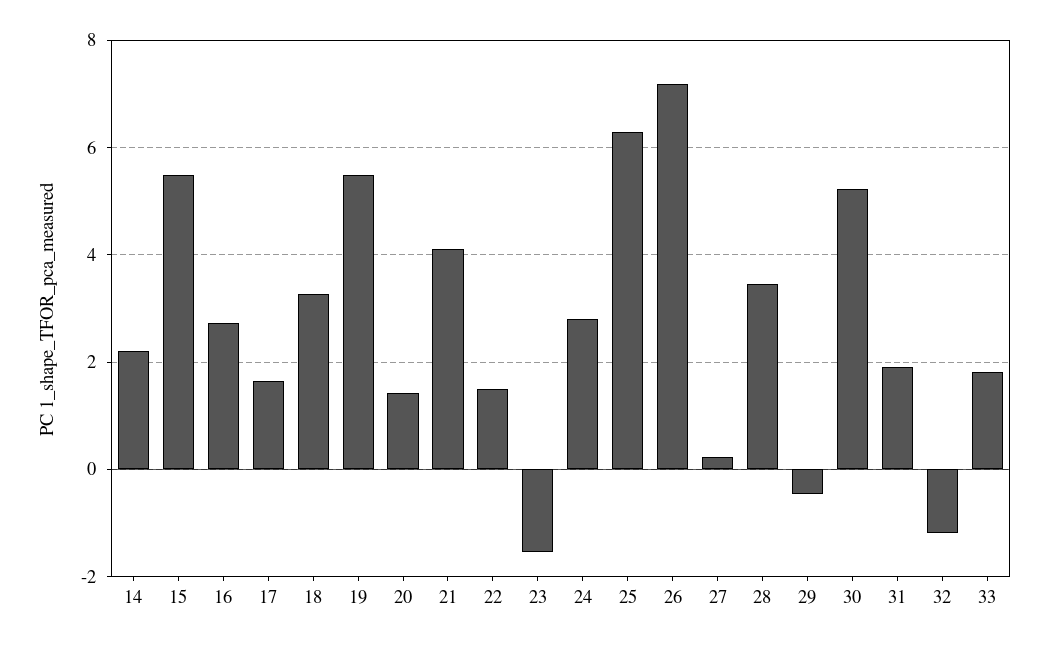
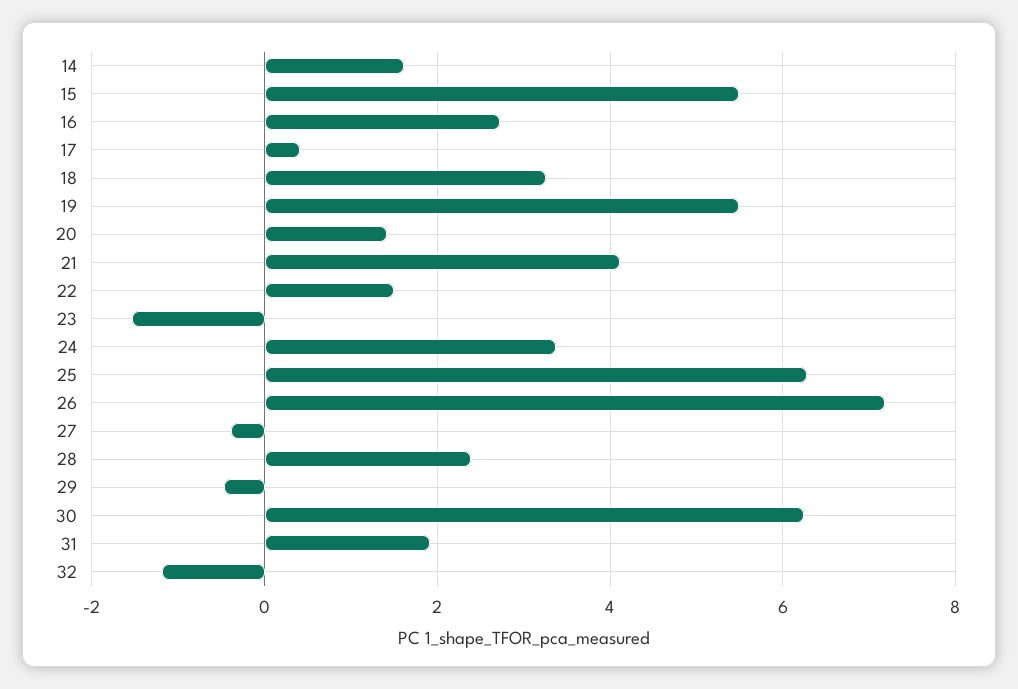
  {
-   "14": 2.2,
+   "14": 1.6,
    "15": 5.4,
    "16": 2.8,
-   "17": 1.6,
+   "17": 0.4,
    "18": 3.2,
    "19": 5.4,
    "20": 1.4,
    "21": 4.2,
    "22": 1.4,
    "23": -1.6,
-   "24": 2.8,
+   "24": 3.4,
    "25": 6.2,
    "26": 7.2,
-   "27": 0.2,
+   "27": -0.4,
-   "28": 3.4,
+   "28": 2.4,
    "29": -0.4,
-   "30": 5.2,
+   "30": 6.2,
    "31": 2,
-   "32": -1.2,
+   "32": -1.2
-   "33": 1.8
  }

